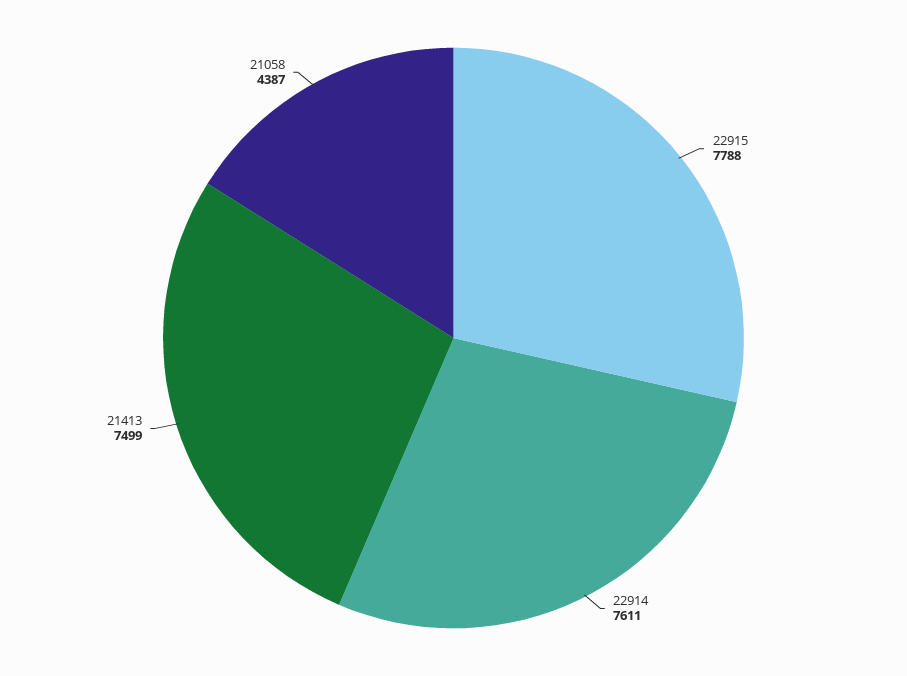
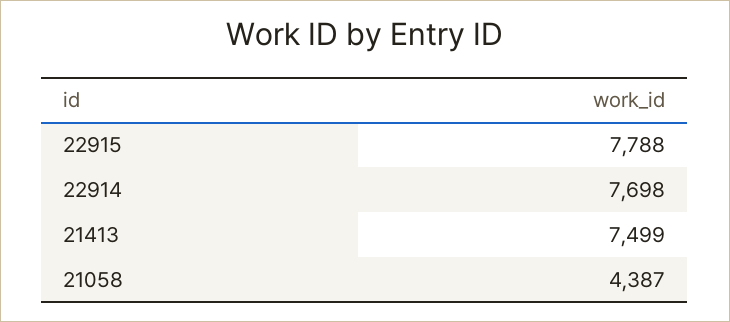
  {
    "22915": 7788,
-   "22914": 7611,
+   "22914": 7698,
    "21413": 7499,
    "21058": 4387
  }

